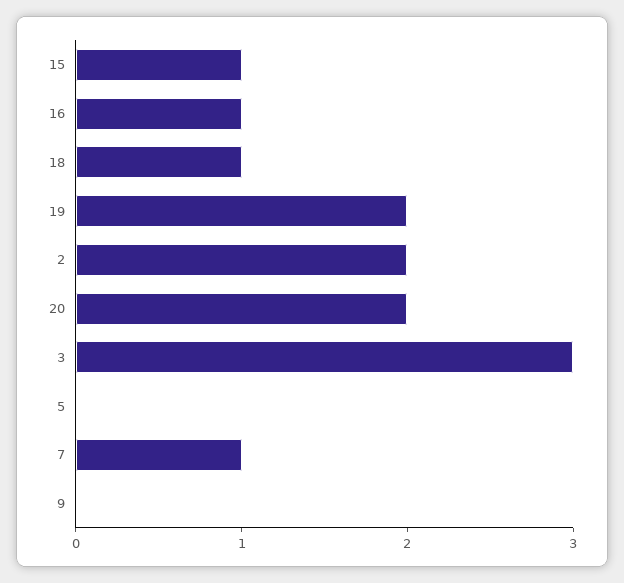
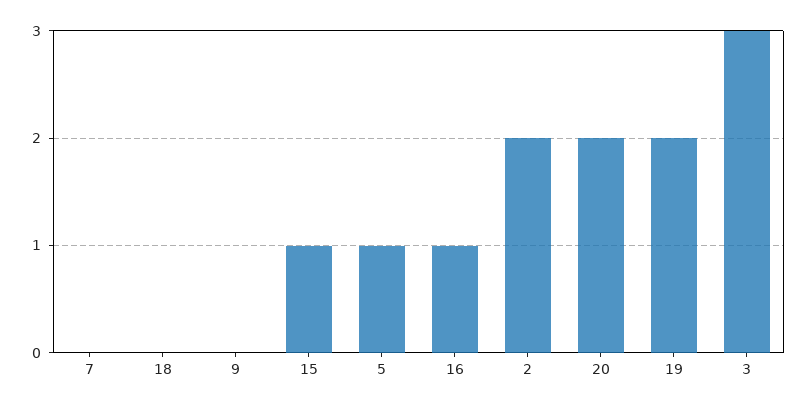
  {
    "15": 1,
    "16": 1,
-   "18": 1,
+   "18": 0,
    "19": 2,
    "2": 2,
    "20": 2,
    "3": 3,
-   "5": 0,
+   "5": 1,
-   "7": 1,
+   "7": 0,
    "9": 0
  }

